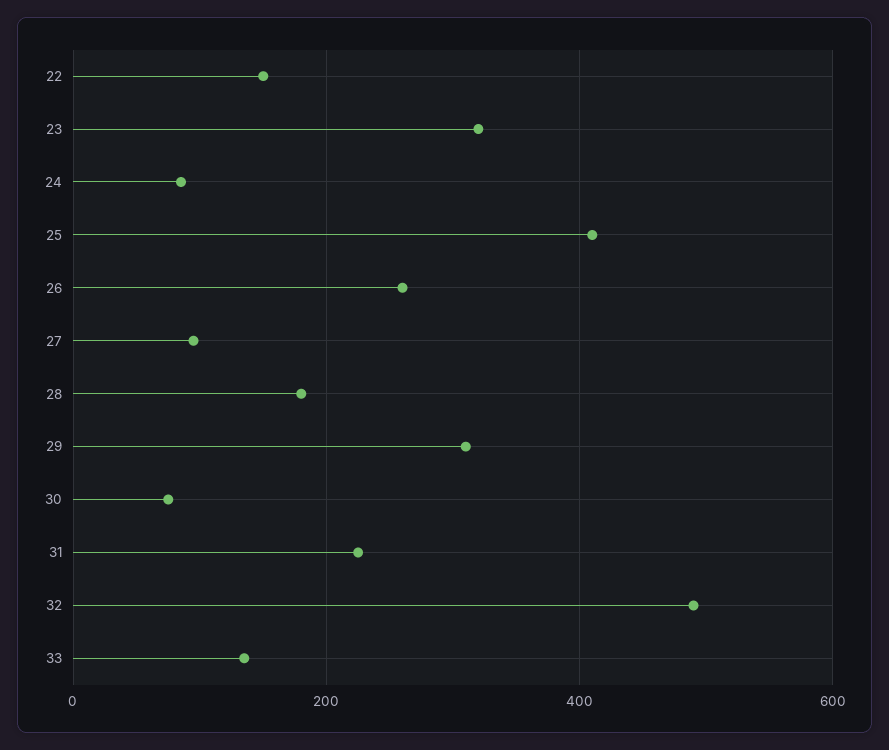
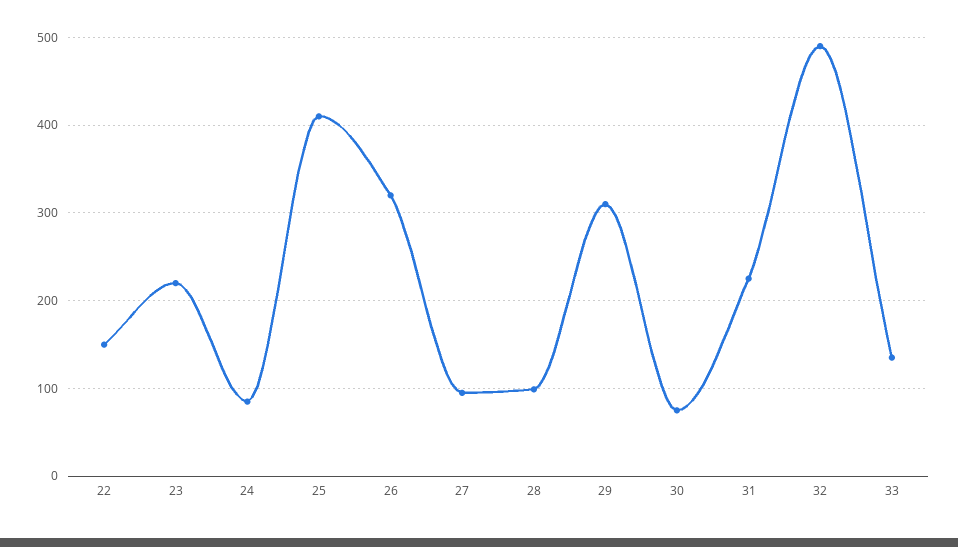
  {
    "22": 150,
-   "23": 320,
+   "23": 220,
    "24": 90,
    "25": 410,
-   "26": 260,
+   "26": 320,
    "27": 100,
-   "28": 180,
+   "28": 100,
    "29": 310,
    "30": 80,
    "31": 230,
    "32": 490,
    "33": 140
  }

